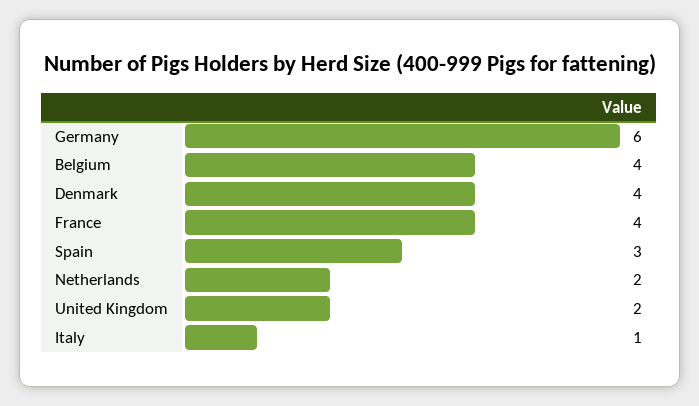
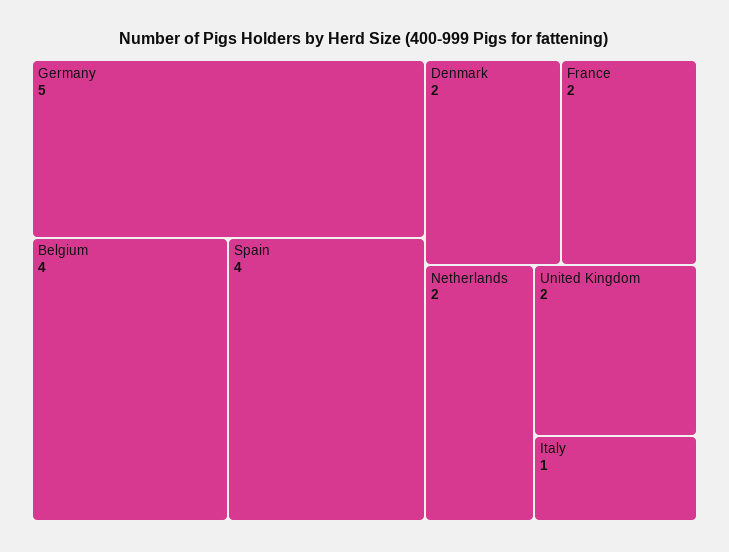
  {
-   "Germany": 6,
+   "Germany": 5,
    "Belgium": 4,
-   "Denmark": 4,
+   "Denmark": 2,
-   "France": 4,
+   "France": 2,
-   "Spain": 3,
+   "Spain": 4,
    "Netherlands": 2,
    "United Kingdom": 2,
    "Italy": 1
  }

